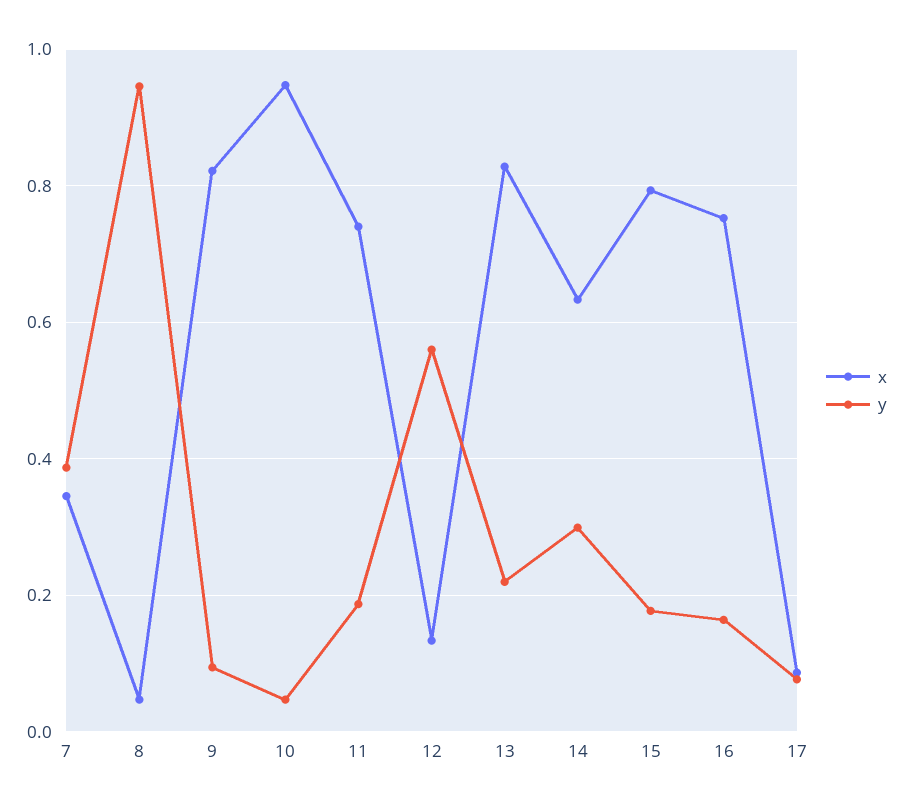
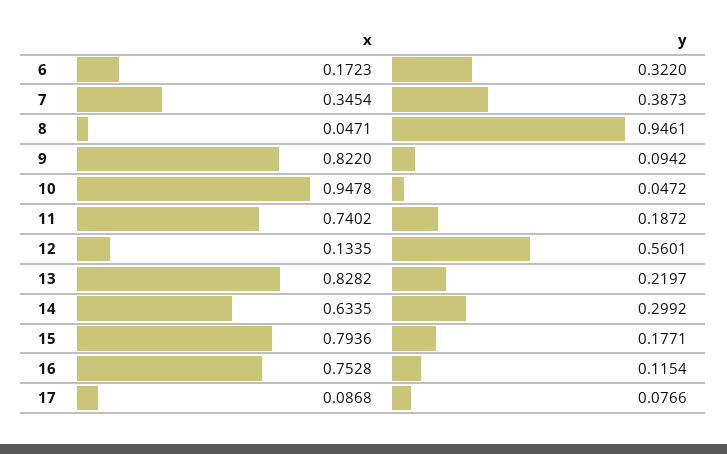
  {
    "x": {
      "7": 0.3454,
      "8": 0.0471,
      "9": 0.822,
      "10": 0.9478,
      "11": 0.7402,
      "12": 0.1335,
      "13": 0.8282,
      "14": 0.6335,
      "15": 0.7936,
      "16": 0.7528,
-     "17": 0.0868
+     "17": 0.0868,
+     "6": 0.1723
    },
    "y": {
      "7": 0.3873,
      "8": 0.9461,
      "9": 0.0942,
      "10": 0.0472,
      "11": 0.1872,
      "12": 0.5601,
      "13": 0.2197,
      "14": 0.2992,
      "15": 0.1771,
-     "16": 0.16,
+     "16": 0.1154,
-     "17": 0.0766
+     "17": 0.0766,
+     "6": 0.322
    }
  }

